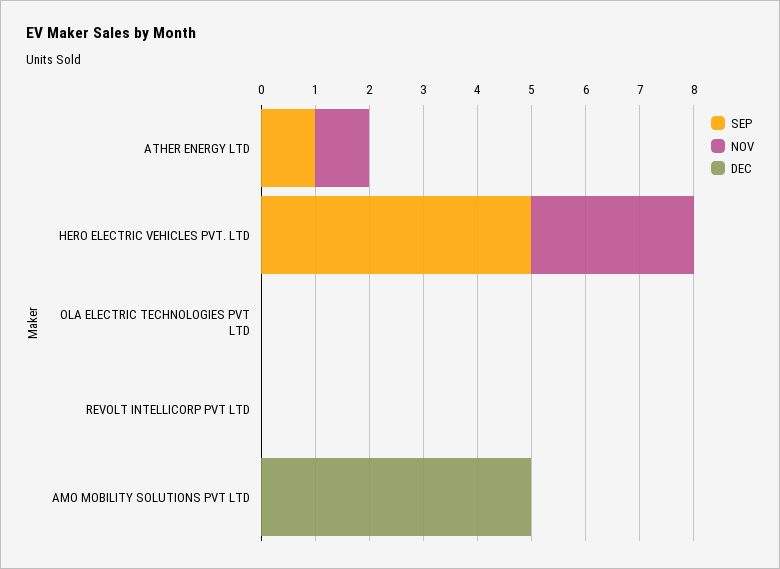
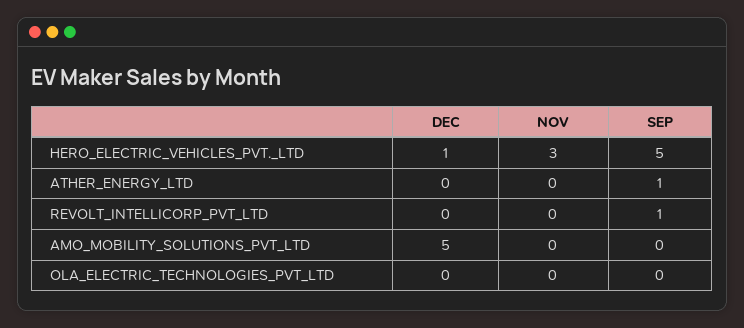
  {
    "SEP": {
      "ATHER ENERGY LTD": 1,
      "HERO ELECTRIC VEHICLES PVT. LTD": 5,
      "OLA ELECTRIC TECHNOLOGIES PVT LTD": 0,
-     "REVOLT INTELLICORP PVT LTD": 0,
+     "REVOLT INTELLICORP PVT LTD": 1,
      "AMO MOBILITY SOLUTIONS PVT LTD": 0
    },
    "NOV": {
-     "ATHER ENERGY LTD": 1,
+     "ATHER ENERGY LTD": 0,
      "HERO ELECTRIC VEHICLES PVT. LTD": 3,
      "OLA ELECTRIC TECHNOLOGIES PVT LTD": 0,
      "REVOLT INTELLICORP PVT LTD": 0,
      "AMO MOBILITY SOLUTIONS PVT LTD": 0
    },
    "DEC": {
      "ATHER ENERGY LTD": 0,
-     "HERO ELECTRIC VEHICLES PVT. LTD": 0,
+     "HERO ELECTRIC VEHICLES PVT. LTD": 1,
      "OLA ELECTRIC TECHNOLOGIES PVT LTD": 0,
      "REVOLT INTELLICORP PVT LTD": 0,
      "AMO MOBILITY SOLUTIONS PVT LTD": 5
    }
  }

